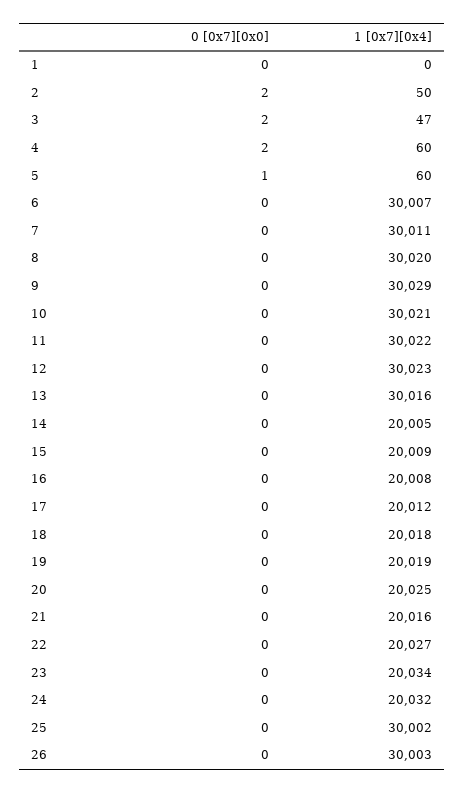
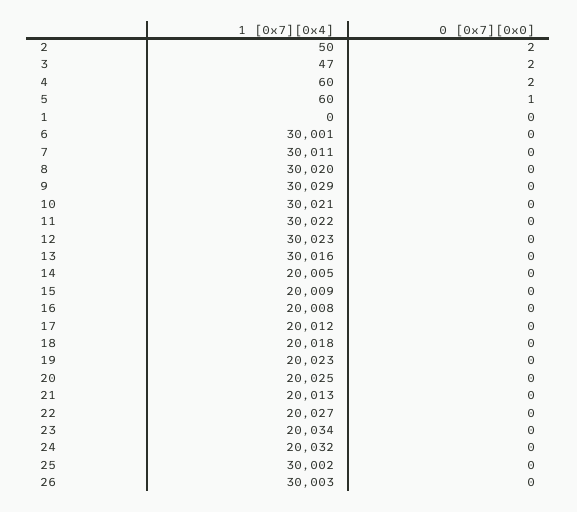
  {
    "0 [0x7][0x0]": {
      "1": 0,
      "2": 2,
      "3": 2,
      "4": 2,
      "5": 1,
      "6": 0,
      "7": 0,
      "8": 0,
      "9": 0,
      "10": 0,
      "11": 0,
      "12": 0,
      "13": 0,
      "14": 0,
      "15": 0,
      "16": 0,
      "17": 0,
      "18": 0,
      "19": 0,
      "20": 0,
      "21": 0,
      "22": 0,
      "23": 0,
      "24": 0,
      "25": 0,
      "26": 0
    },
    "1 [0x7][0x4]": {
      "1": 0,
      "2": 50,
      "3": 47,
      "4": 60,
      "5": 60,
-     "6": 30007,
+     "6": 30001,
      "7": 30011,
      "8": 30020,
      "9": 30029,
      "10": 30021,
      "11": 30022,
      "12": 30023,
      "13": 30016,
      "14": 20005,
      "15": 20009,
      "16": 20008,
      "17": 20012,
      "18": 20018,
-     "19": 20019,
+     "19": 20023,
      "20": 20025,
-     "21": 20016,
+     "21": 20013,
      "22": 20027,
      "23": 20034,
      "24": 20032,
      "25": 30002,
      "26": 30003
    }
  }

